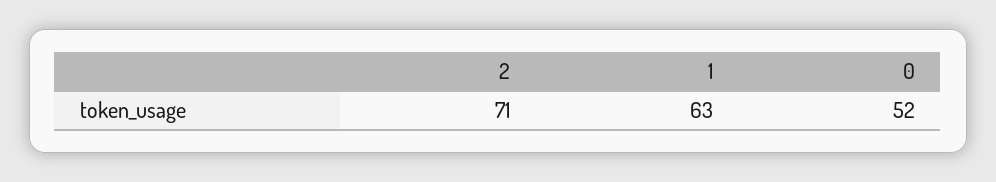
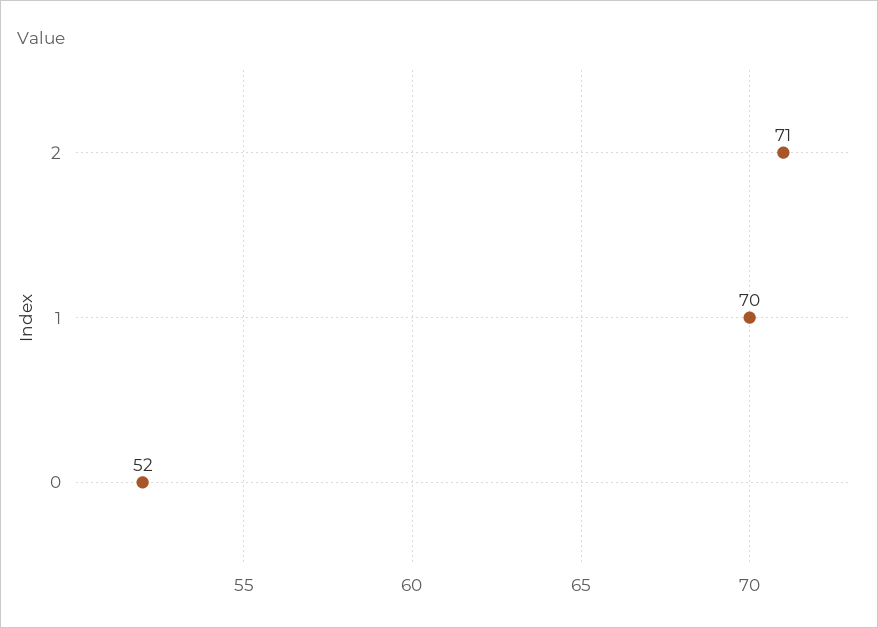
  {
    "2": 71,
-   "1": 63,
+   "1": 70,
    "0": 52
  }

